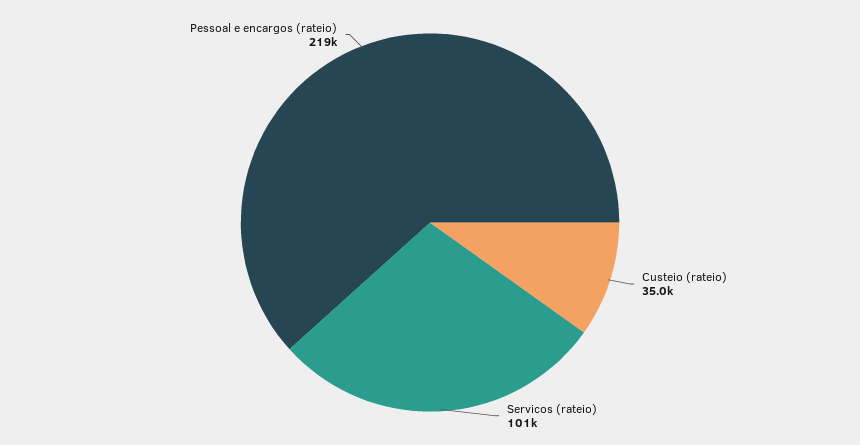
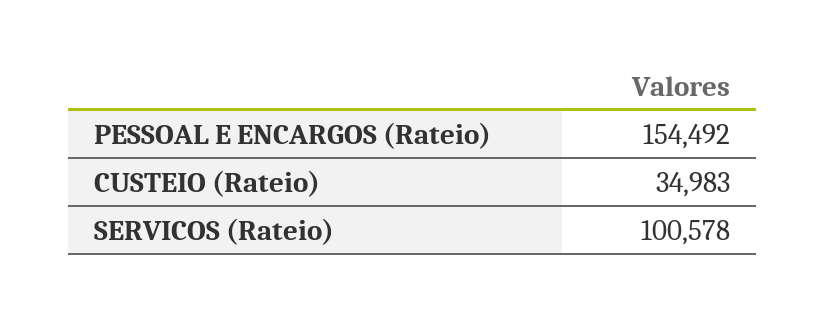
  {
    "Custeio (rateio)": 34983,
    "Servicos (rateio)": 100578,
-   "Pessoal e encargos (rateio)": 219000
+   "Pessoal e encargos (rateio)": 154492
  }

